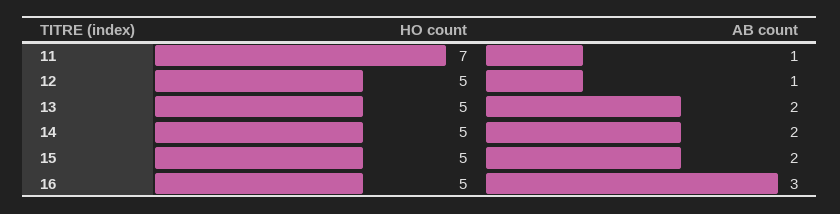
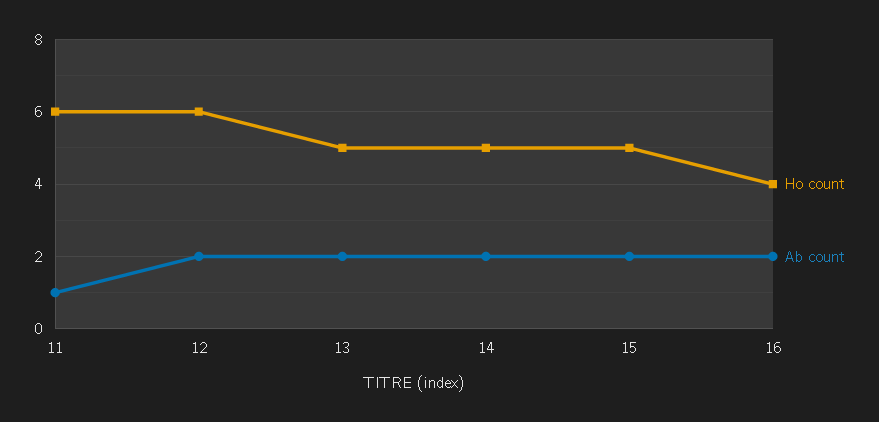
  {
    "HO count": {
-     "11": 7,
+     "11": 6,
-     "12": 5,
+     "12": 6,
      "13": 5,
      "14": 5,
      "15": 5,
-     "16": 5
+     "16": 4
    },
    "AB count": {
      "11": 1,
-     "12": 1,
+     "12": 2,
      "13": 2,
      "14": 2,
      "15": 2,
-     "16": 3
+     "16": 2
    }
  }

